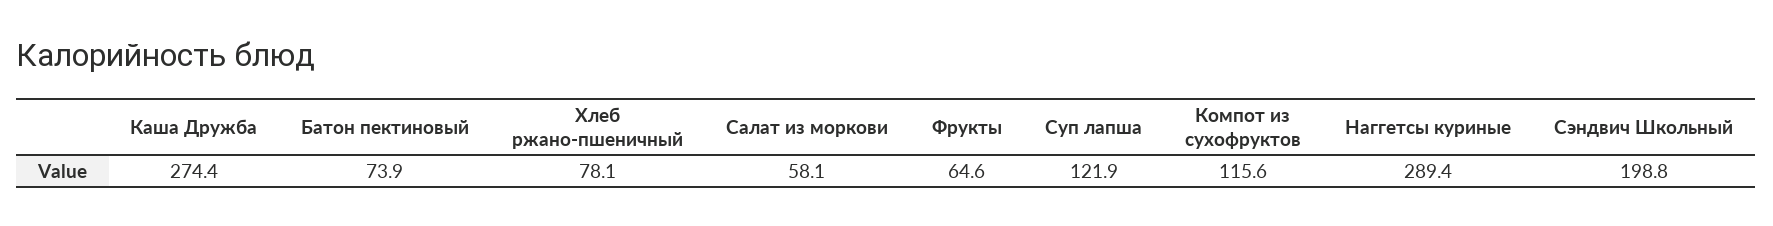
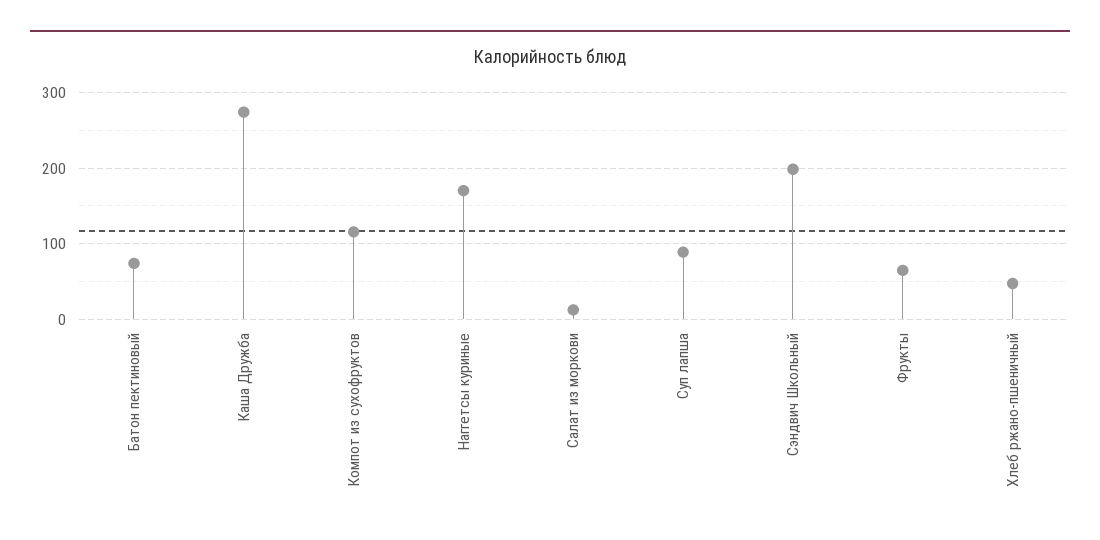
  {
    "Каша Дружба": 274.4,
    "Батон пектиновый": 73.9,
-   "Хлеб ржано-пшеничный": 78.1,
+   "Хлеб ржано-пшеничный": 50,
-   "Салат из моркови": 58.1,
+   "Салат из моркови": 10,
    "Фрукты": 64.6,
-   "Суп лапша": 121.9,
+   "Суп лапша": 90,
    "Компот из сухофруктов": 115.6,
-   "Наггетсы куриные": 289.4,
+   "Наггетсы куриные": 170,
    "Сэндвич Школьный": 198.8
  }

